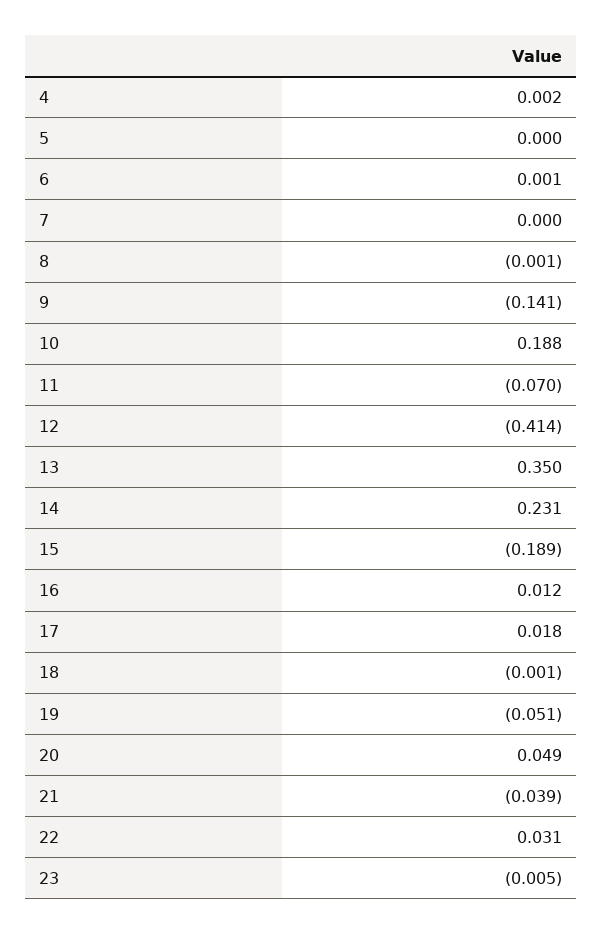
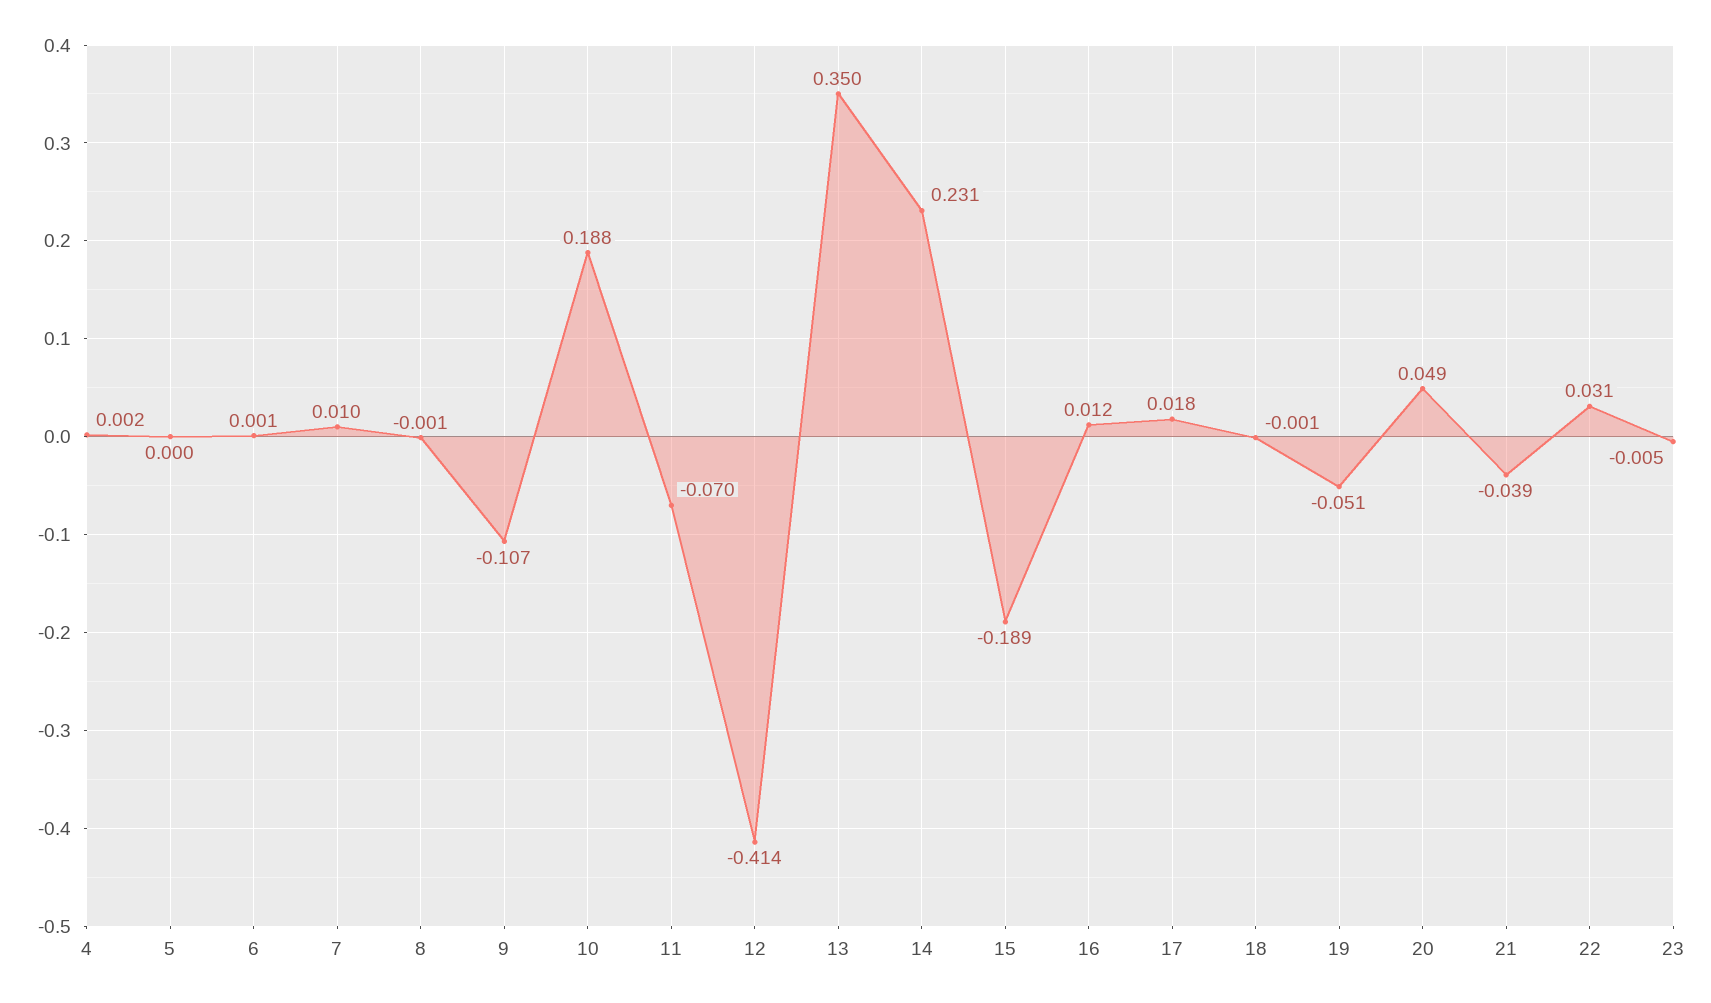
  {
    "4": 0.002,
    "5": 0,
    "6": 0.001,
-   "7": 0,
+   "7": 0.01,
    "8": -0.001,
-   "9": -0.141,
+   "9": -0.107,
    "10": 0.188,
    "11": -0.07,
    "12": -0.414,
    "13": 0.35,
    "14": 0.231,
    "15": -0.189,
    "16": 0.012,
    "17": 0.018,
    "18": -0.001,
    "19": -0.051,
    "20": 0.049,
    "21": -0.039,
    "22": 0.031,
    "23": -0.005
  }

